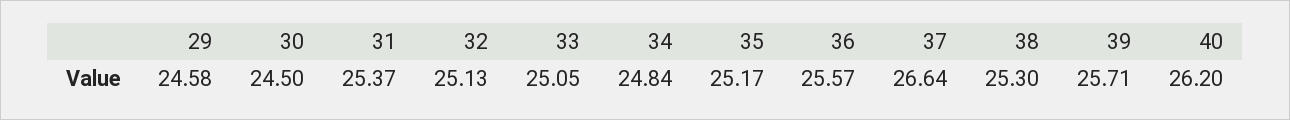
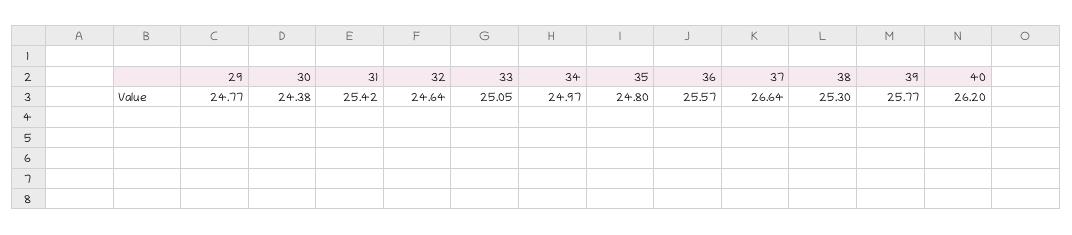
  {
-   "29": 24.58,
+   "29": 24.77,
-   "30": 24.5,
+   "30": 24.38,
-   "31": 25.37,
+   "31": 25.42,
-   "32": 25.13,
+   "32": 24.64,
    "33": 25.05,
-   "34": 24.84,
+   "34": 24.97,
-   "35": 25.17,
+   "35": 24.8,
    "36": 25.57,
    "37": 26.64,
    "38": 25.3,
-   "39": 25.71,
+   "39": 25.77,
    "40": 26.2
  }

